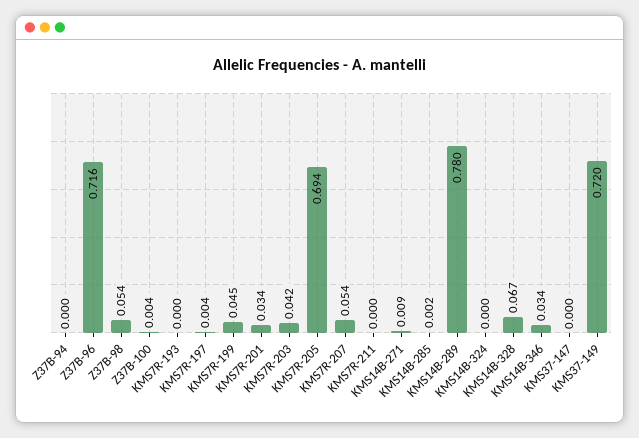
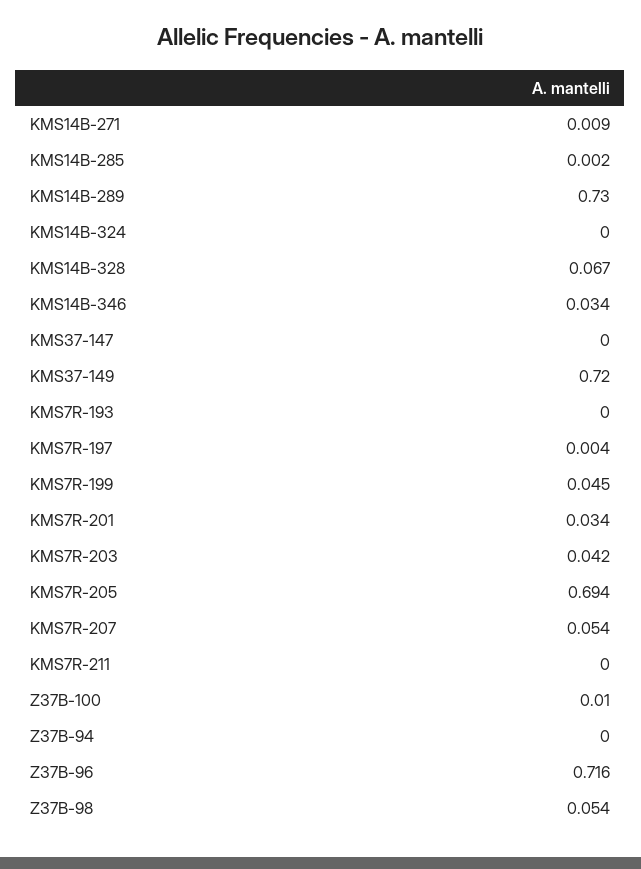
  {
    "Z37B-94": 0,
    "Z37B-96": 0.716,
    "Z37B-98": 0.054,
-   "Z37B-100": 0.004,
+   "Z37B-100": 0.01,
    "KMS7R-193": 0,
    "KMS7R-197": 0.004,
    "KMS7R-199": 0.045,
    "KMS7R-201": 0.034,
    "KMS7R-203": 0.042,
    "KMS7R-205": 0.694,
    "KMS7R-207": 0.054,
    "KMS7R-211": 0,
    "KMS14B-271": 0.009,
    "KMS14B-285": 0.002,
-   "KMS14B-289": 0.78,
+   "KMS14B-289": 0.73,
    "KMS14B-324": 0,
    "KMS14B-328": 0.067,
    "KMS14B-346": 0.034,
    "KMS37-147": 0,
    "KMS37-149": 0.72
  }

